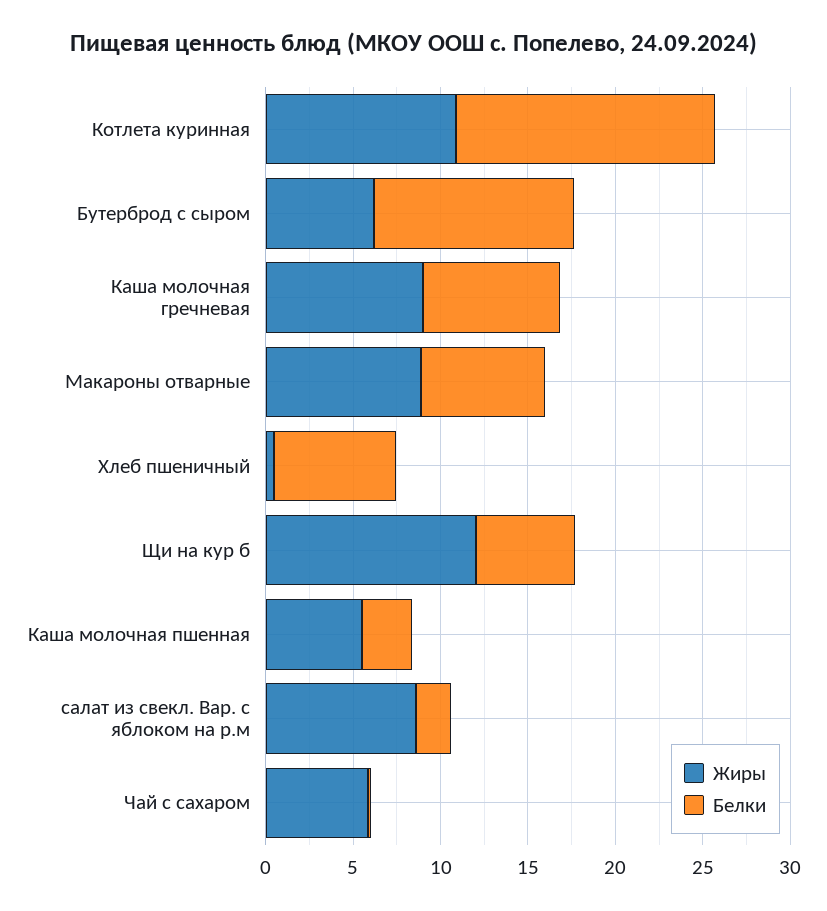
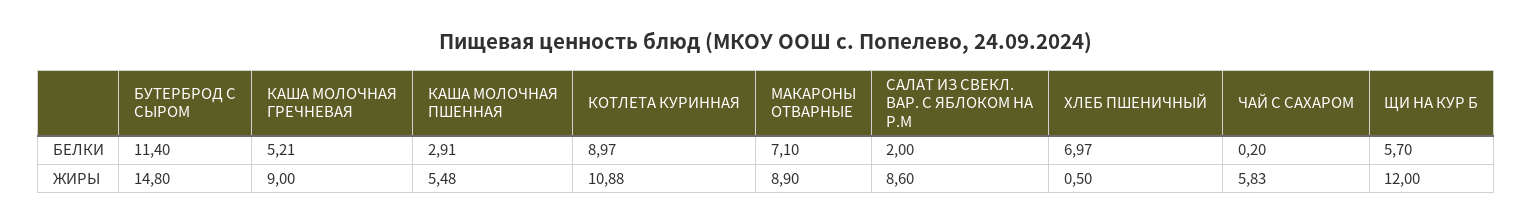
  {
    "Жиры": {
      "Котлета куринная": 10.88,
-     "Бутерброд с сыром": 6,
+     "Бутерброд с сыром": 14.8,
      "Каша молочная гречневая": 9,
      "Макароны отварные": 8.9,
      "Хлеб пшеничный": 0.5,
      "Щи на кур б": 12,
      "Каша молочная пшенная": 5.48,
      "салат из свекл. Вар. с яблоком на р.м": 8.6,
      "Чай с сахаром": 5.83
    },
    "Белки": {
-     "Котлета куринная": 15,
+     "Котлета куринная": 8.97,
      "Бутерброд с сыром": 11.4,
-     "Каша молочная гречневая": 8,
+     "Каша молочная гречневая": 5.21,
      "Макароны отварные": 7.1,
      "Хлеб пшеничный": 6.97,
      "Щи на кур б": 5.7,
      "Каша молочная пшенная": 2.91,
      "салат из свекл. Вар. с яблоком на р.м": 2,
      "Чай с сахаром": 0.2
    }
  }

